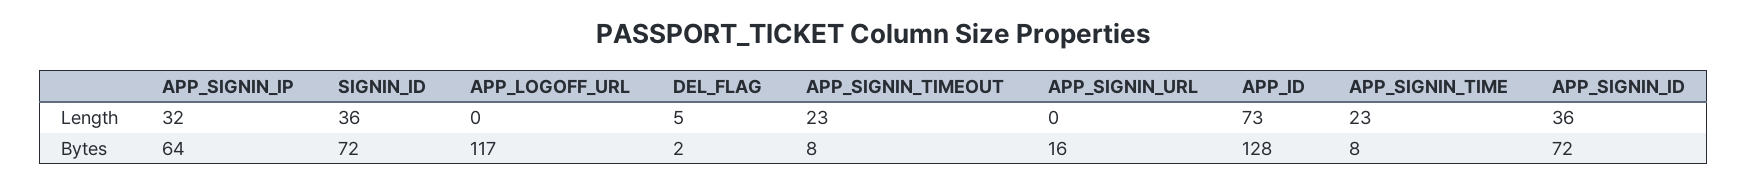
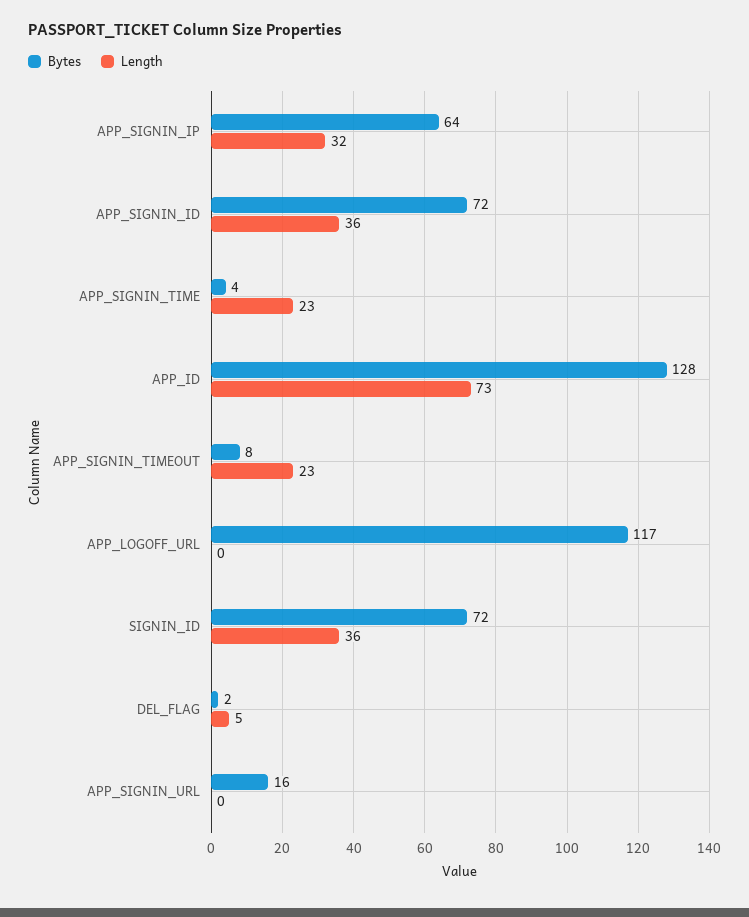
  {
    "Length": {
      "APP_SIGNIN_IP": 32,
      "SIGNIN_ID": 36,
      "APP_LOGOFF_URL": 0,
      "DEL_FLAG": 5,
      "APP_SIGNIN_TIMEOUT": 23,
      "APP_SIGNIN_URL": 0,
      "APP_ID": 73,
      "APP_SIGNIN_TIME": 23,
      "APP_SIGNIN_ID": 36
    },
    "Bytes": {
      "APP_SIGNIN_IP": 64,
      "SIGNIN_ID": 72,
      "APP_LOGOFF_URL": 117,
      "DEL_FLAG": 2,
      "APP_SIGNIN_TIMEOUT": 8,
      "APP_SIGNIN_URL": 16,
      "APP_ID": 128,
-     "APP_SIGNIN_TIME": 8,
+     "APP_SIGNIN_TIME": 4,
      "APP_SIGNIN_ID": 72
    }
  }

